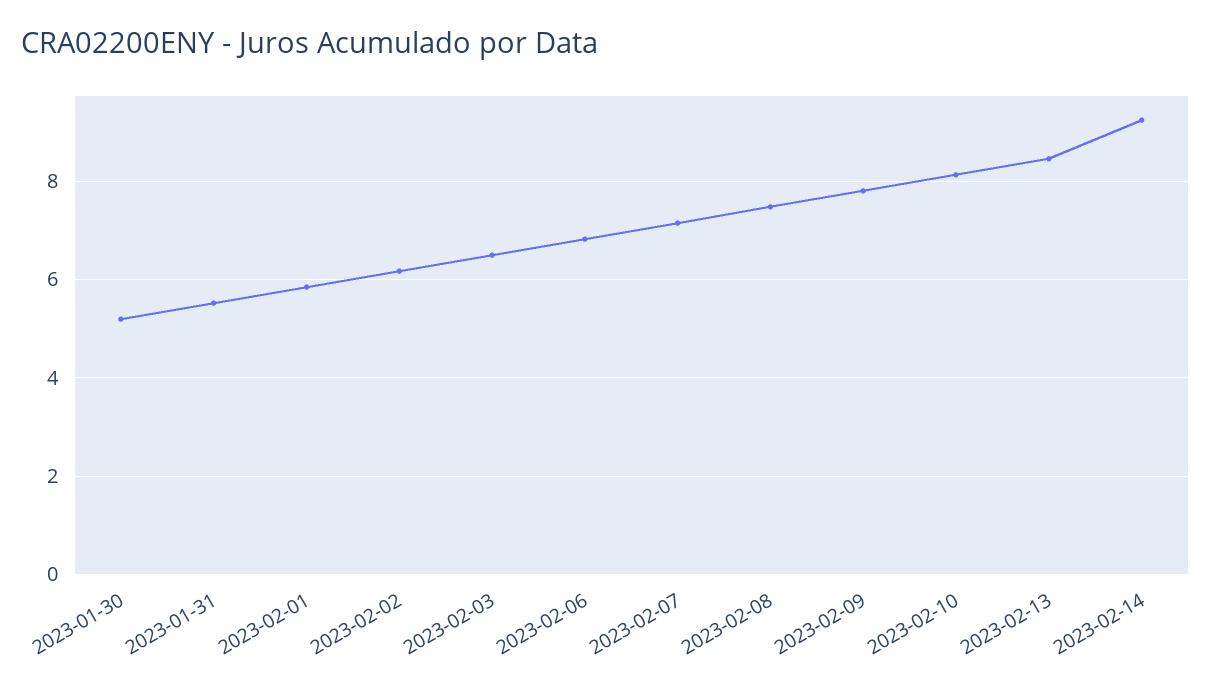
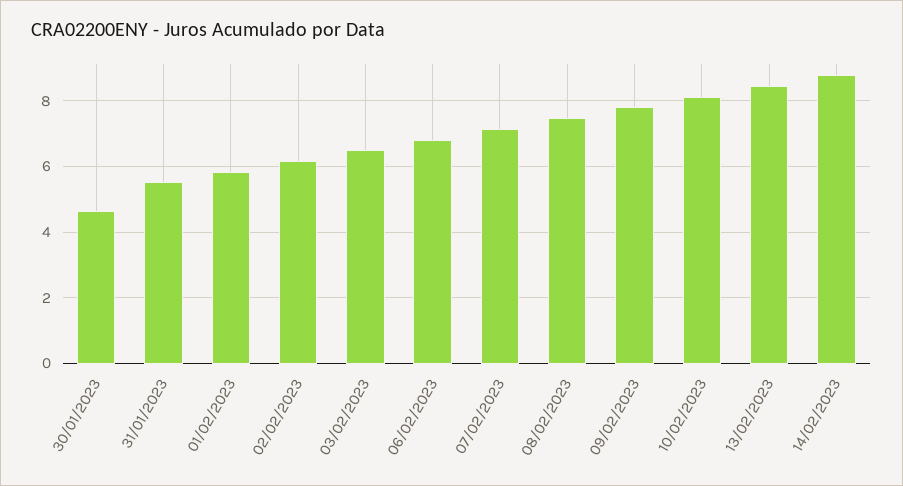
  {
-   "2023-01-30": 5.2,
+   "2023-01-30": 4.6,
    "2023-01-31": 5.6,
    "2023-02-01": 5.8,
    "2023-02-02": 6.2,
    "2023-02-03": 6.4,
    "2023-02-06": 6.8,
    "2023-02-07": 7.2,
    "2023-02-08": 7.4,
    "2023-02-09": 7.8,
    "2023-02-10": 8.2,
    "2023-02-13": 8.4,
-   "2023-02-14": 9.2
+   "2023-02-14": 8.8
  }

